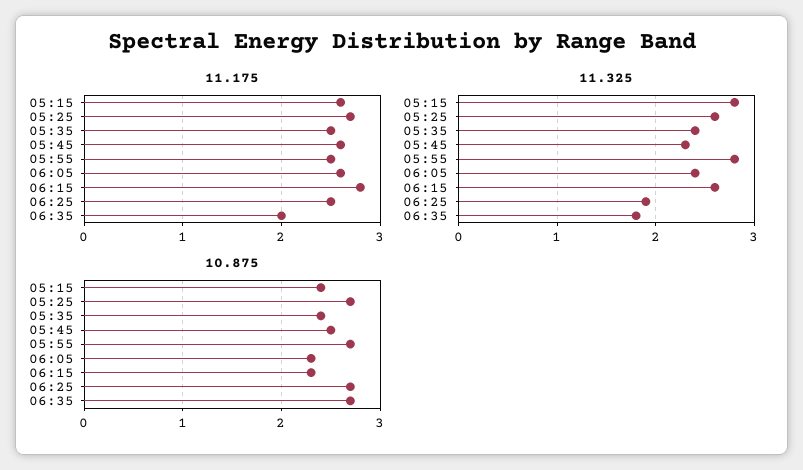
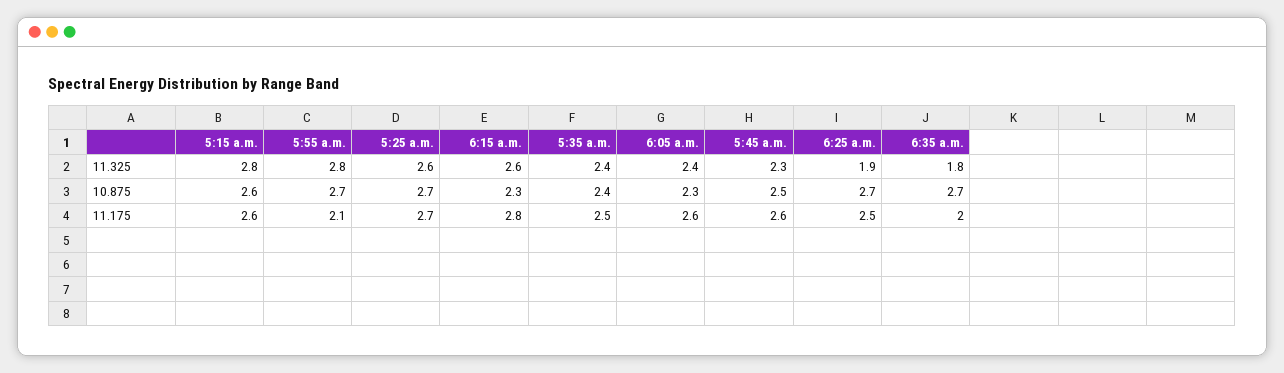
  {
    "11.175": {
      "05:15": 2.6,
      "05:25": 2.7,
      "05:35": 2.5,
      "05:45": 2.6,
-     "05:55": 2.5,
+     "05:55": 2.1,
      "06:05": 2.6,
      "06:15": 2.8,
      "06:25": 2.5,
      "06:35": 2
    },
    "11.325": {
      "05:15": 2.8,
      "05:25": 2.6,
      "05:35": 2.4,
      "05:45": 2.3,
      "05:55": 2.8,
      "06:05": 2.4,
      "06:15": 2.6,
      "06:25": 1.9,
      "06:35": 1.8
    },
    "10.875": {
-     "05:15": 2.4,
+     "05:15": 2.6,
      "05:25": 2.7,
      "05:35": 2.4,
      "05:45": 2.5,
      "05:55": 2.7,
      "06:05": 2.3,
      "06:15": 2.3,
      "06:25": 2.7,
      "06:35": 2.7
    }
  }

